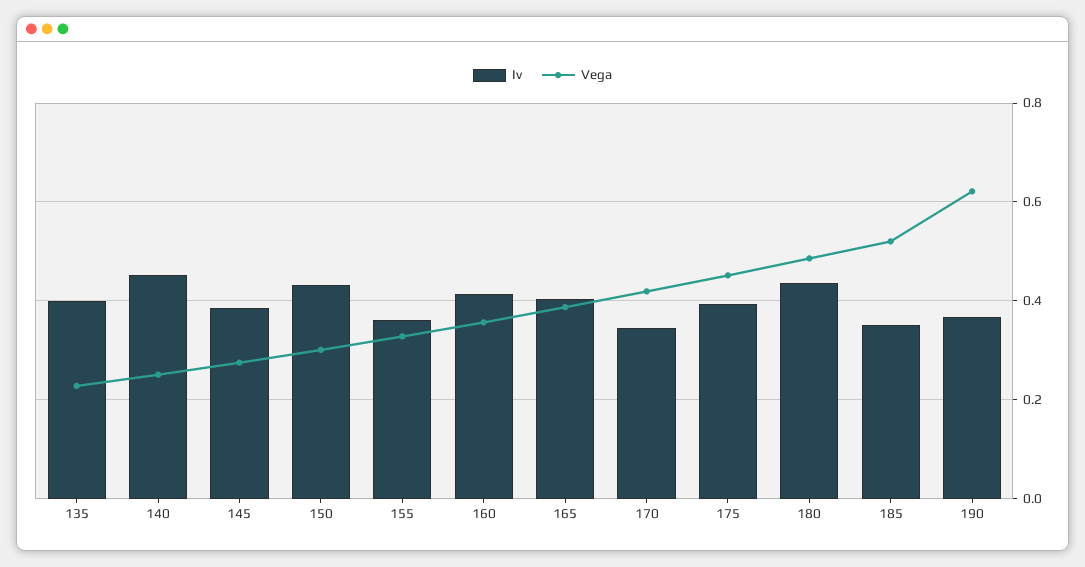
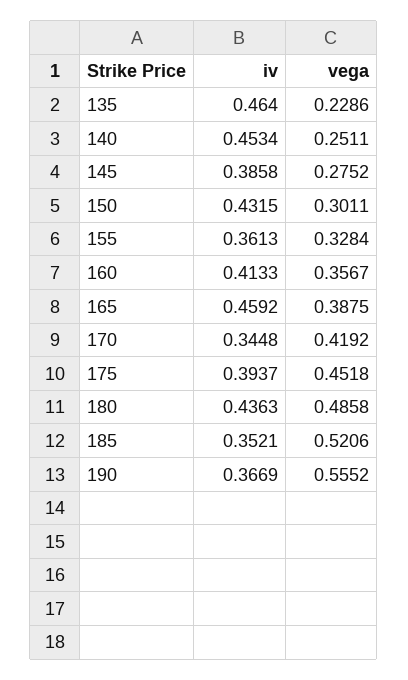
  {
    "Iv": {
-     "135": 0.4,
+     "135": 0.464,
      "140": 0.4534,
      "145": 0.3858,
      "150": 0.4315,
      "155": 0.3613,
      "160": 0.4133,
-     "165": 0.4,
+     "165": 0.4592,
      "170": 0.3448,
      "175": 0.3937,
      "180": 0.4363,
      "185": 0.3521,
      "190": 0.3669
    },
    "Vega": {
      "135": 0.2286,
      "140": 0.2511,
      "145": 0.2752,
      "150": 0.3011,
      "155": 0.3284,
      "160": 0.3567,
      "165": 0.3875,
      "170": 0.4192,
      "175": 0.4518,
      "180": 0.4858,
      "185": 0.5206,
-     "190": 0.62
+     "190": 0.5552
    }
  }

